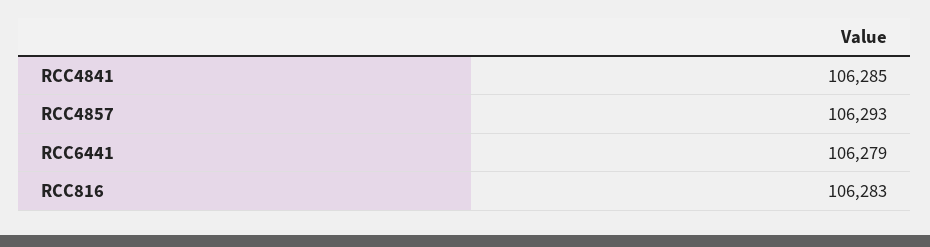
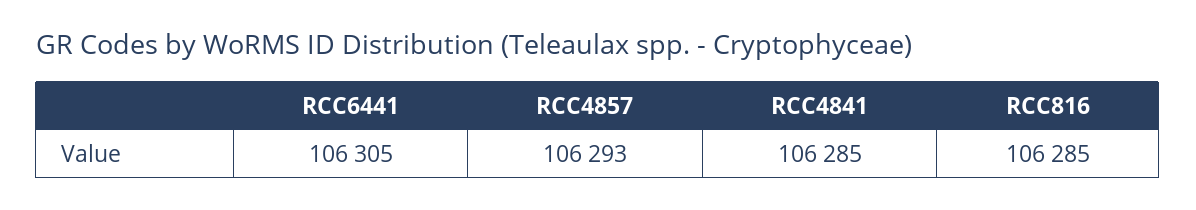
  {
    "RCC4841": 106285,
    "RCC4857": 106293,
-   "RCC6441": 106279,
+   "RCC6441": 106305,
-   "RCC816": 106283
+   "RCC816": 106285
  }

